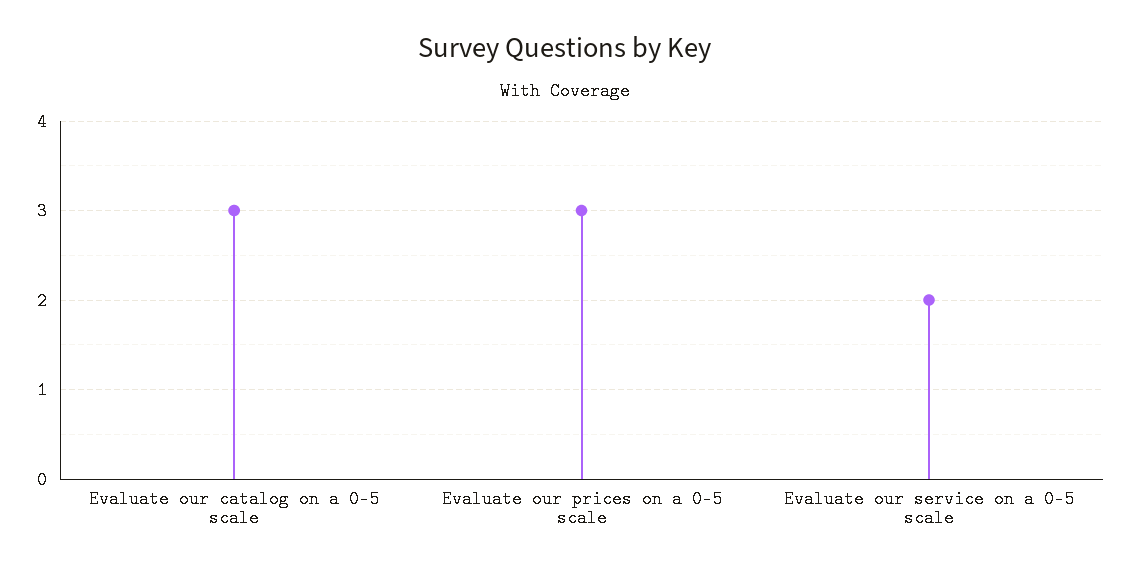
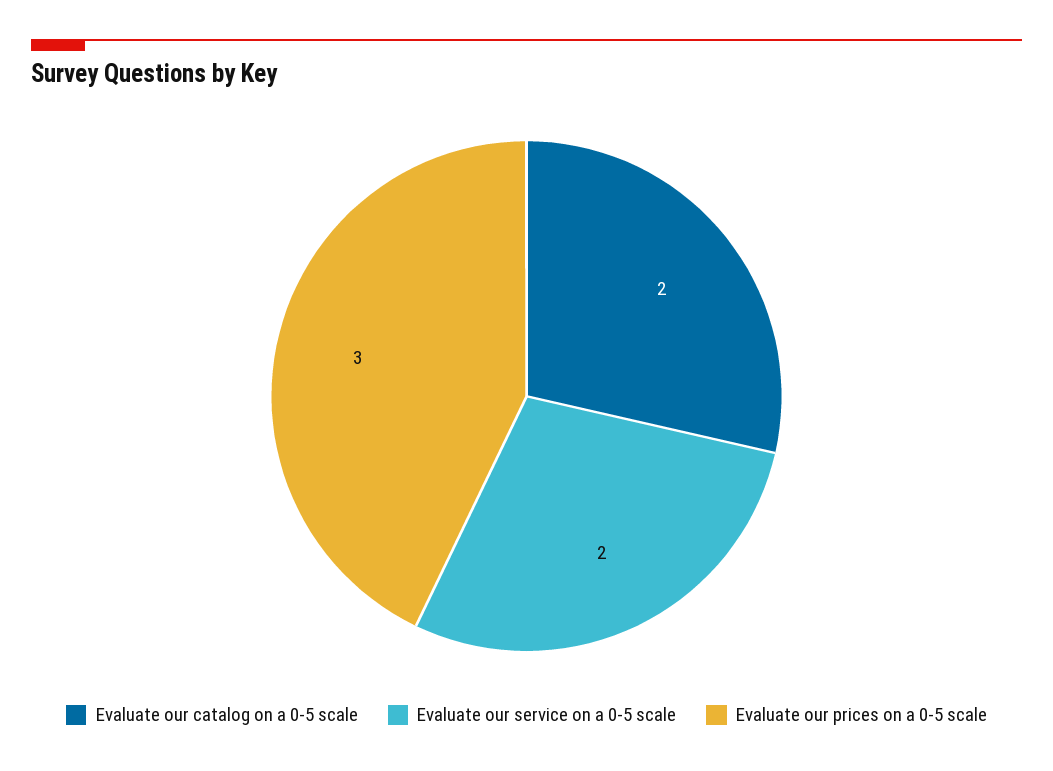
  {
-   "Evaluate our catalog on a 0-5 scale": 3,
+   "Evaluate our catalog on a 0-5 scale": 2,
    "Evaluate our prices on a 0-5 scale": 3,
    "Evaluate our service on a 0-5 scale": 2
  }

